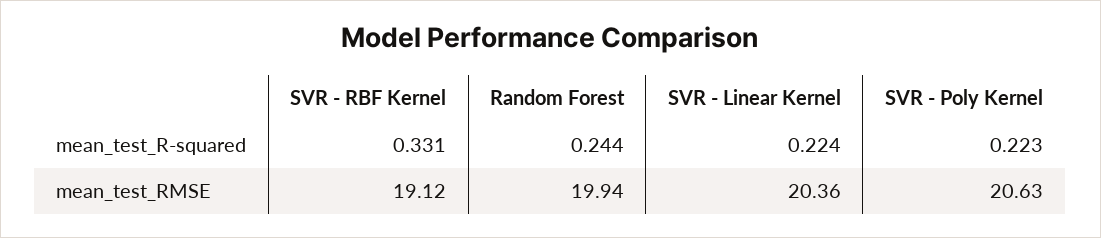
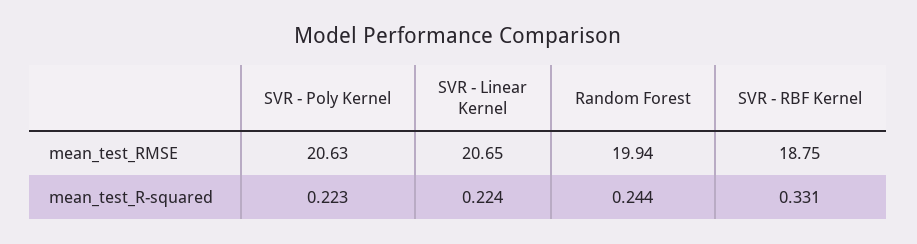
  {
    "SVR - RBF Kernel": {
      "mean_test_R-squared": 0.331,
-     "mean_test_RMSE": 19.12
+     "mean_test_RMSE": 18.75
    },
    "Random Forest": {
      "mean_test_R-squared": 0.244,
      "mean_test_RMSE": 19.94
    },
    "SVR - Linear Kernel": {
      "mean_test_R-squared": 0.224,
-     "mean_test_RMSE": 20.36
+     "mean_test_RMSE": 20.65
    },
    "SVR - Poly Kernel": {
      "mean_test_R-squared": 0.223,
      "mean_test_RMSE": 20.63
    }
  }

